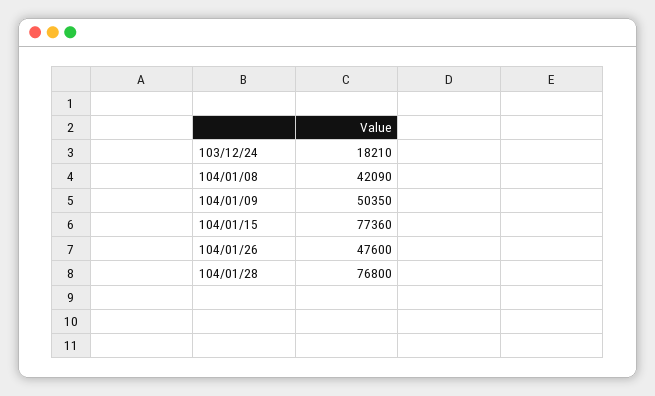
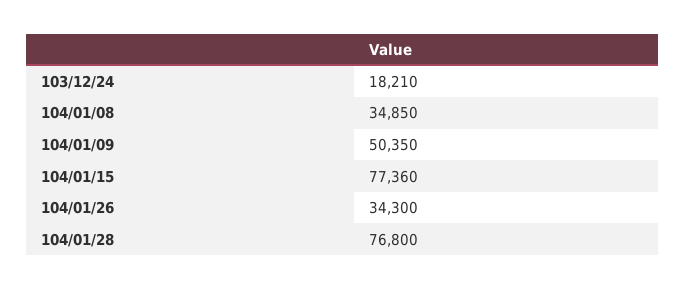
  {
    "103/12/24": 18210,
-   "104/01/08": 42090,
+   "104/01/08": 34850,
    "104/01/09": 50350,
    "104/01/15": 77360,
-   "104/01/26": 47600,
+   "104/01/26": 34300,
    "104/01/28": 76800
  }

